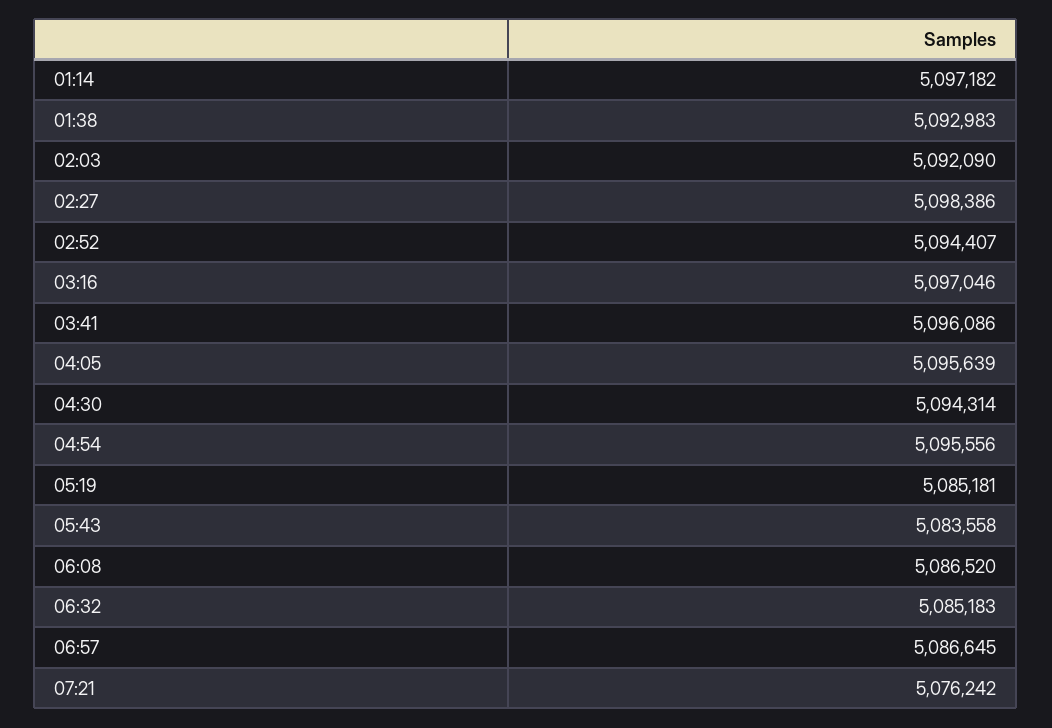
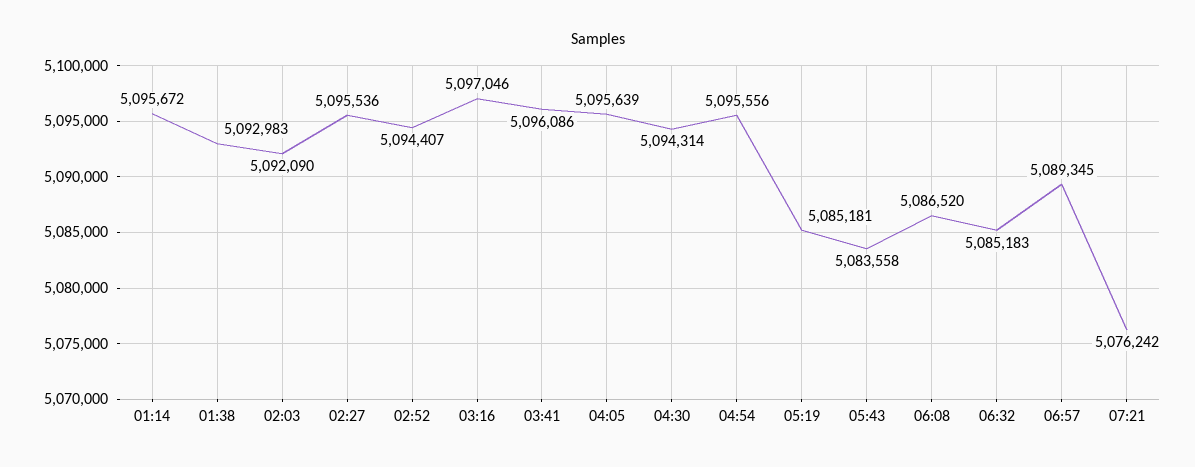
  {
-   "01:14": 5097182,
+   "01:14": 5095672,
    "01:38": 5092983,
    "02:03": 5092090,
-   "02:27": 5098386,
+   "02:27": 5095536,
    "02:52": 5094407,
    "03:16": 5097046,
    "03:41": 5096086,
    "04:05": 5095639,
    "04:30": 5094314,
    "04:54": 5095556,
    "05:19": 5085181,
    "05:43": 5083558,
    "06:08": 5086520,
    "06:32": 5085183,
-   "06:57": 5086645,
+   "06:57": 5089345,
    "07:21": 5076242
  }

